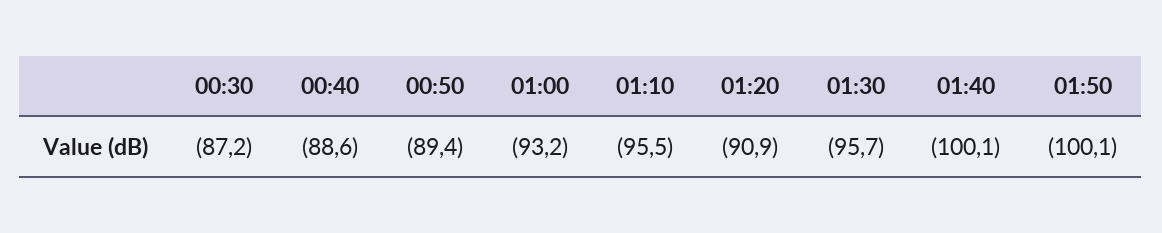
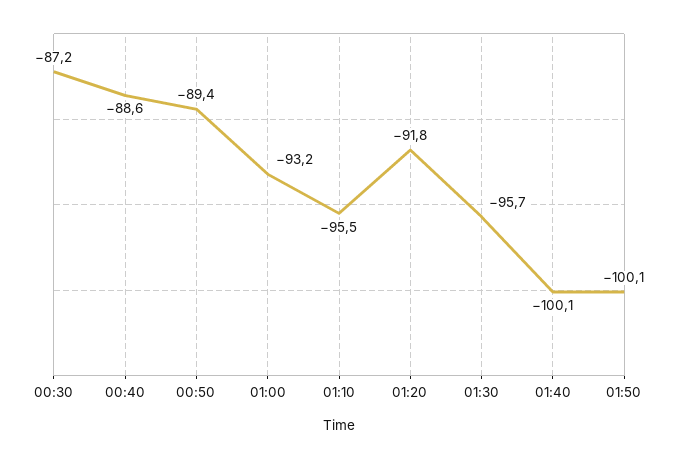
  {
    "00:30": -87.2,
    "00:40": -88.6,
    "00:50": -89.4,
    "01:00": -93.2,
    "01:10": -95.5,
-   "01:20": -90.9,
+   "01:20": -91.8,
    "01:30": -95.7,
    "01:40": -100.1,
    "01:50": -100.1
  }

